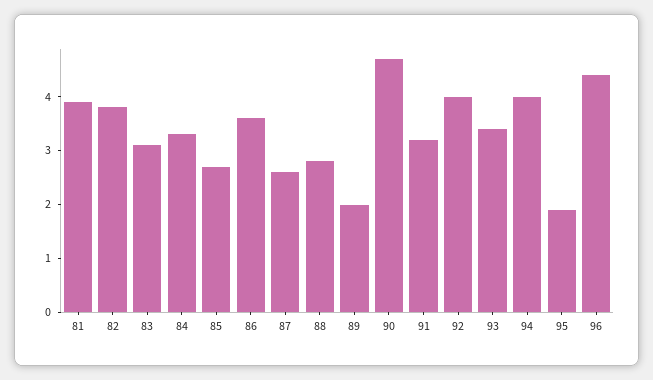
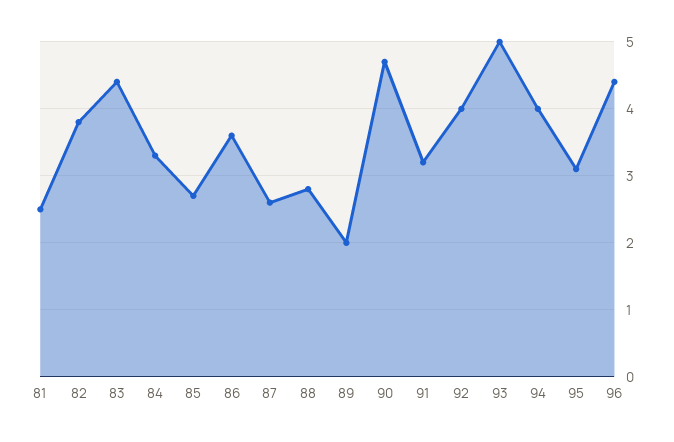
  {
-   "81": 4,
+   "81": 2.5,
    "82": 3.8,
-   "83": 3,
+   "83": 4.4,
    "84": 3.3,
    "85": 2.7,
    "86": 3.6,
    "87": 2.6,
    "88": 2.8,
    "89": 2,
    "90": 4.7,
    "91": 3.2,
    "92": 4,
-   "93": 3.5,
+   "93": 5,
    "94": 4,
-   "95": 2,
+   "95": 3.1,
    "96": 4.4
  }

